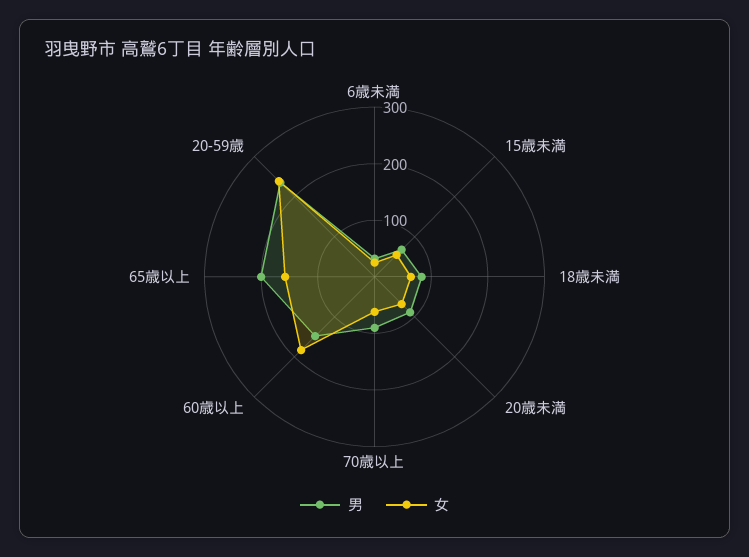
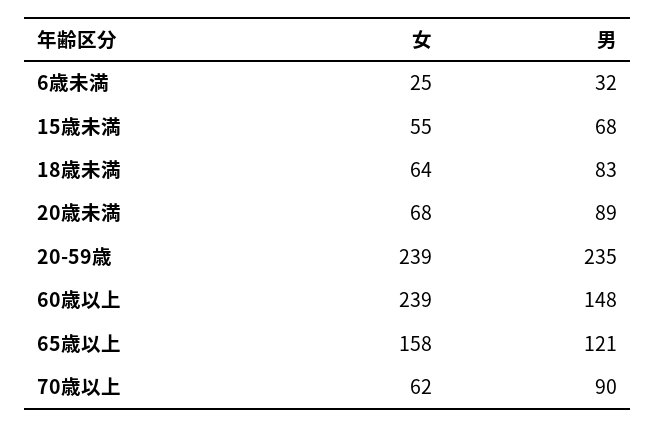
  {
    "男": {
      "6歳未満": 32,
      "15歳未満": 68,
      "18歳未満": 83,
      "20歳未満": 89,
      "70歳以上": 90,
      "60歳以上": 148,
-     "65歳以上": 200,
+     "65歳以上": 121,
      "20-59歳": 235
    },
    "女": {
      "6歳未満": 25,
      "15歳未満": 55,
      "18歳未満": 64,
      "20歳未満": 68,
      "70歳以上": 62,
-     "60歳以上": 180,
+     "60歳以上": 239,
      "65歳以上": 158,
      "20-59歳": 239
    }
  }

